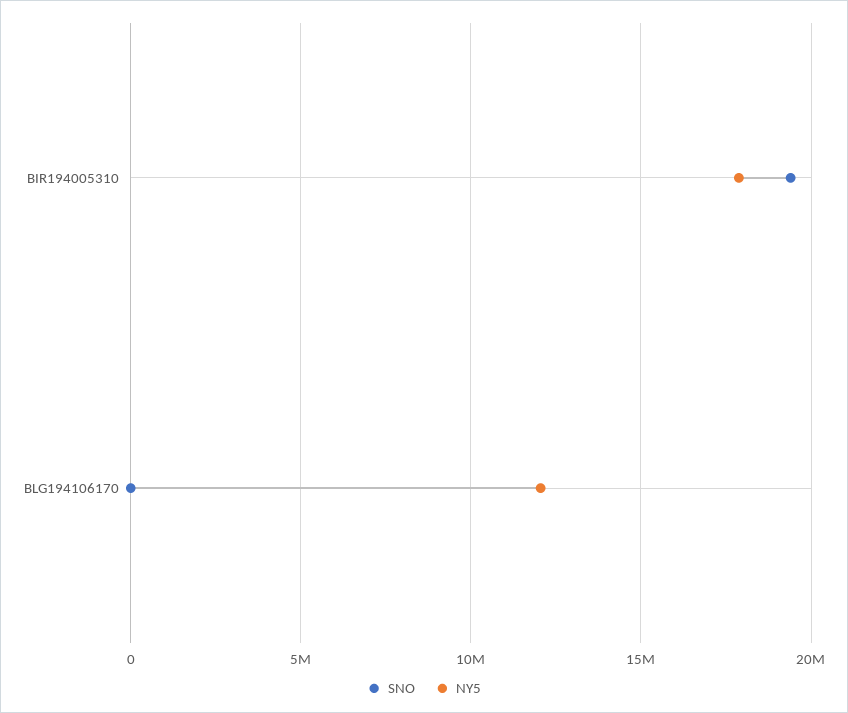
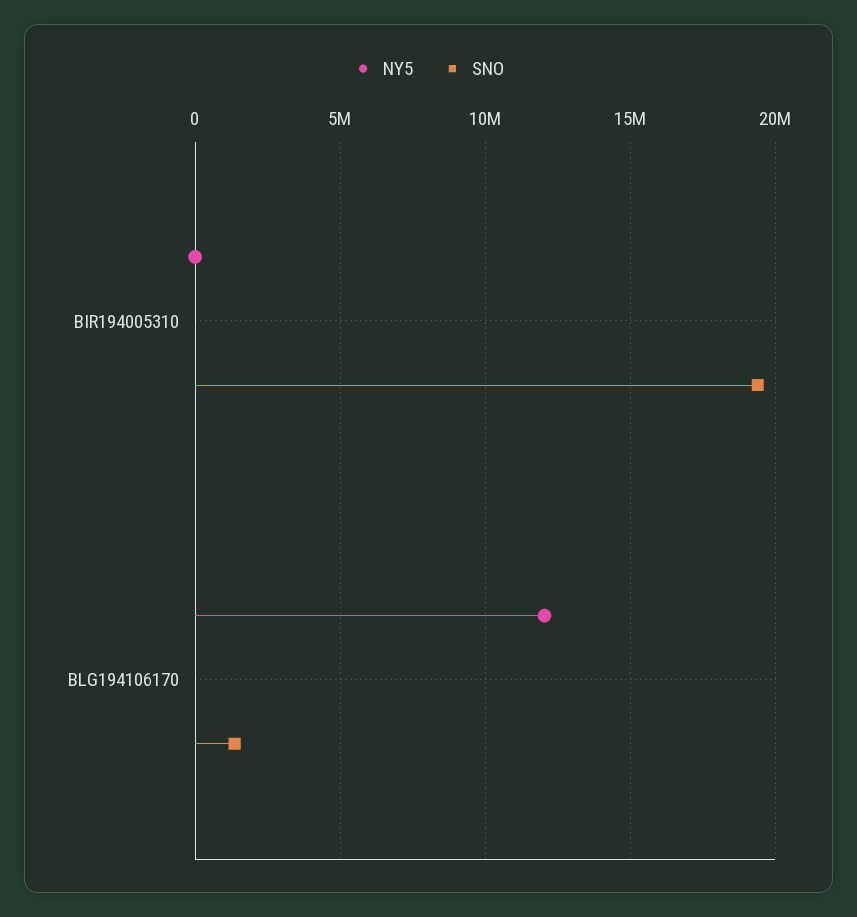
  {
    "SNO": {
      "BIR194005310": 19500000,
-     "BLG194106170": 0
+     "BLG194106170": 1500000
    },
    "NY5": {
-     "BIR194005310": 18000000,
+     "BIR194005310": 0,
      "BLG194106170": 12000000
    }
  }

